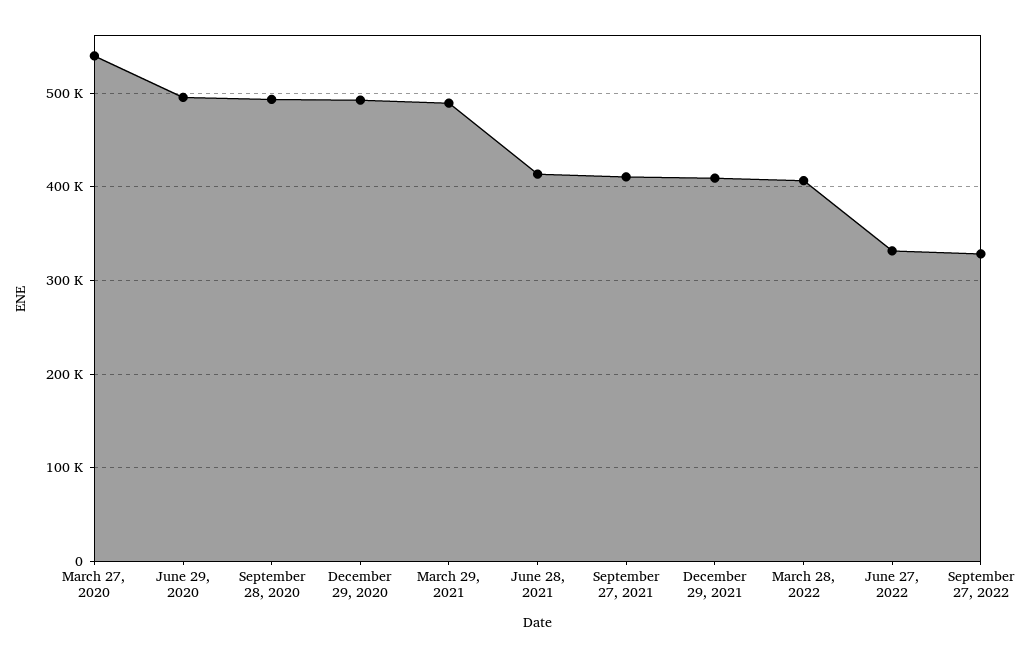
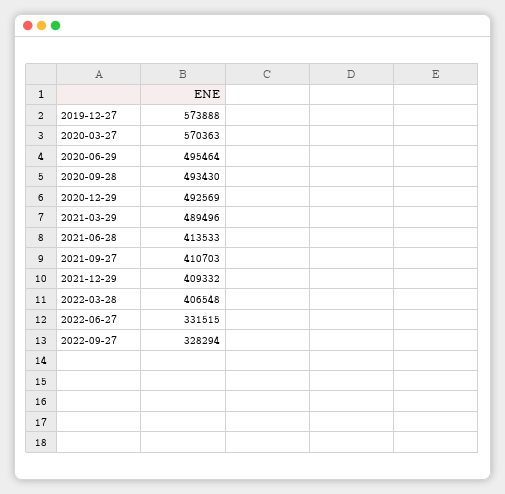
  {
-   "March 27, 2020": 540000,
+   "March 27, 2020": 570363,
    "June 29, 2020": 495464,
    "September 28, 2020": 493430,
    "December 29, 2020": 492569,
    "March 29, 2021": 489496,
    "June 28, 2021": 413533,
    "September 27, 2021": 410703,
    "December 29, 2021": 409332,
    "March 28, 2022": 406548,
    "June 27, 2022": 331515,
-   "September 27, 2022": 328294
+   "September 27, 2022": 328294,
+   "2019-12-27": 573888
  }

